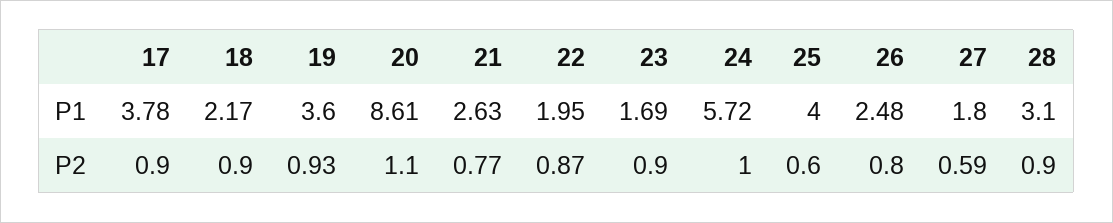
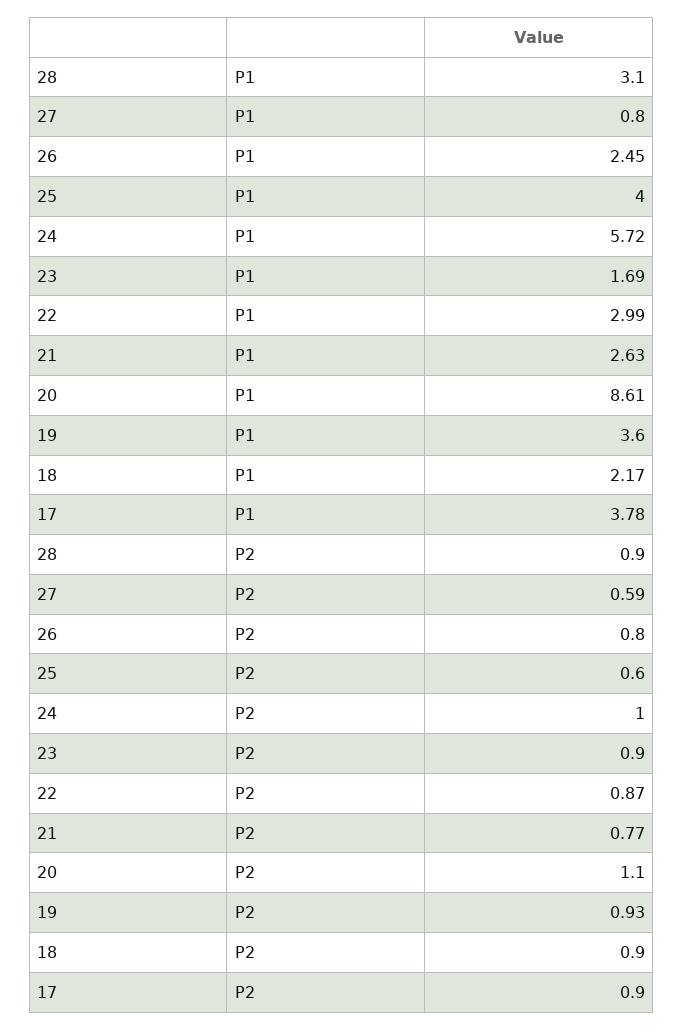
  {
    "17": {
      "P1": 3.78,
      "P2": 0.9
    },
    "18": {
      "P1": 2.17,
      "P2": 0.9
    },
    "19": {
      "P1": 3.6,
      "P2": 0.93
    },
    "20": {
      "P1": 8.61,
      "P2": 1.1
    },
    "21": {
      "P1": 2.63,
      "P2": 0.77
    },
    "22": {
-     "P1": 1.95,
+     "P1": 2.99,
      "P2": 0.87
    },
    "23": {
      "P1": 1.69,
      "P2": 0.9
    },
    "24": {
      "P1": 5.72,
      "P2": 1
    },
    "25": {
      "P1": 4,
      "P2": 0.6
    },
    "26": {
-     "P1": 2.48,
+     "P1": 2.45,
      "P2": 0.8
    },
    "27": {
-     "P1": 1.8,
+     "P1": 0.8,
      "P2": 0.59
    },
    "28": {
      "P1": 3.1,
      "P2": 0.9
    }
  }

